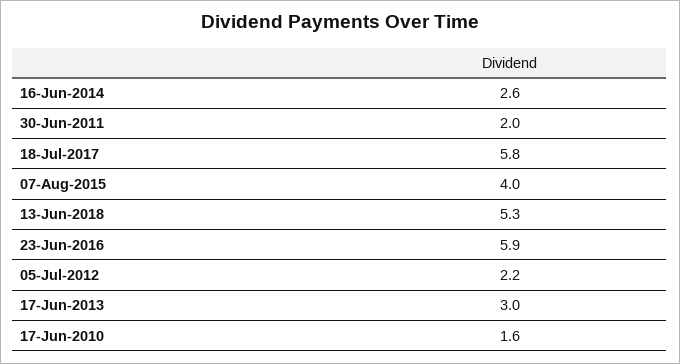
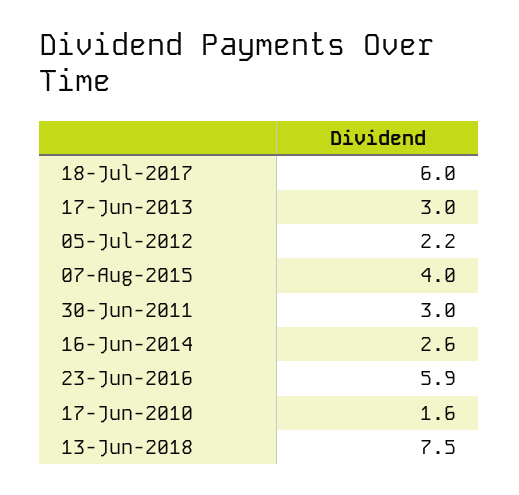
  {
    "16-Jun-2014": 2.6,
-   "30-Jun-2011": 2,
+   "30-Jun-2011": 3,
-   "18-Jul-2017": 5.8,
+   "18-Jul-2017": 6,
    "07-Aug-2015": 4,
-   "13-Jun-2018": 5.3,
+   "13-Jun-2018": 7.5,
    "23-Jun-2016": 5.9,
    "05-Jul-2012": 2.2,
    "17-Jun-2013": 3,
    "17-Jun-2010": 1.6
  }

